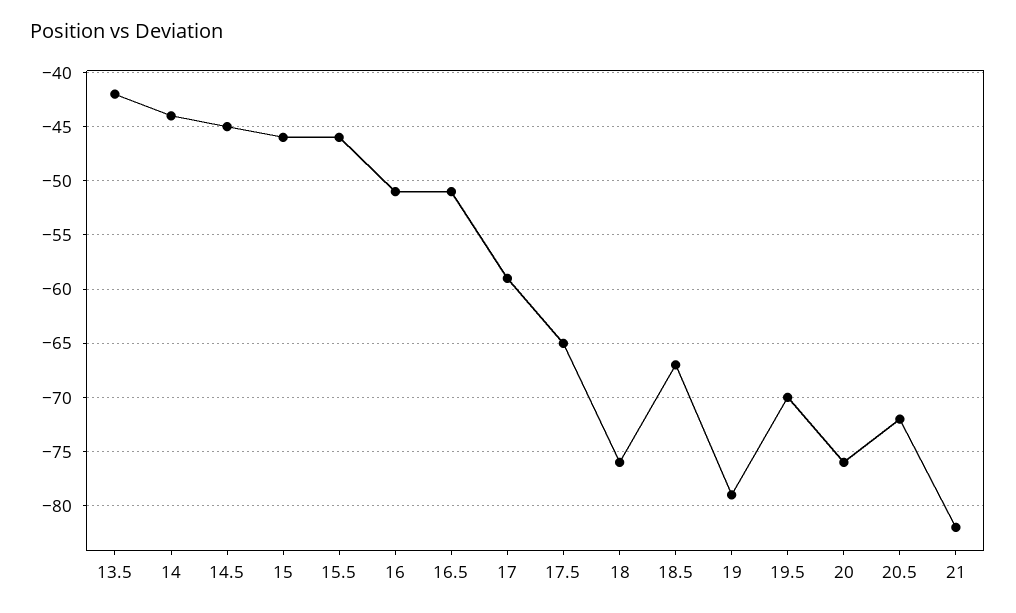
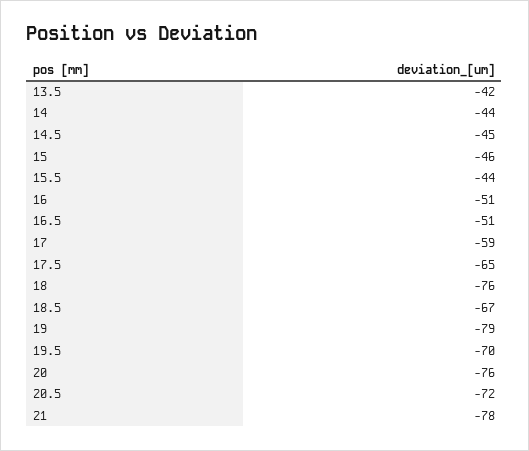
  {
    "13.5": -42,
    "14": -44,
    "14.5": -45,
    "15": -46,
-   "15.5": -46,
+   "15.5": -44,
    "16": -51,
    "16.5": -51,
    "17": -59,
    "17.5": -65,
    "18": -76,
    "18.5": -67,
    "19": -79,
    "19.5": -70,
    "20": -76,
    "20.5": -72,
-   "21": -82
+   "21": -78
  }

